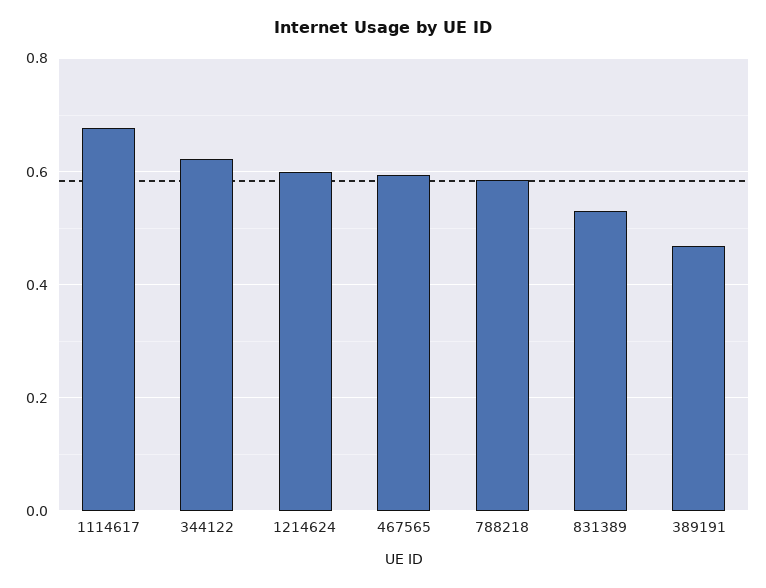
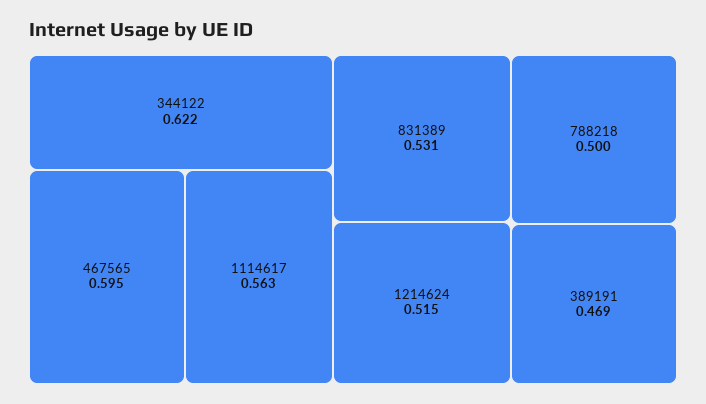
  {
-   "1114617": 0.68,
+   "1114617": 0.563,
    "344122": 0.622,
-   "1214624": 0.6,
+   "1214624": 0.515,
    "467565": 0.595,
-   "788218": 0.58,
+   "788218": 0.5,
    "831389": 0.531,
    "389191": 0.469
  }

